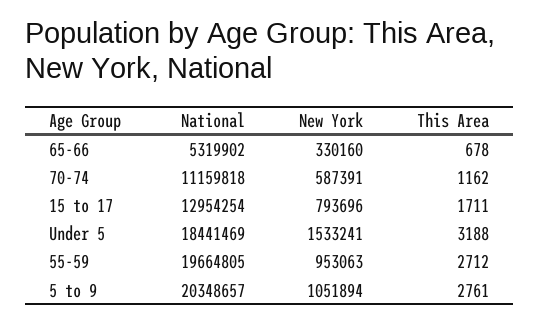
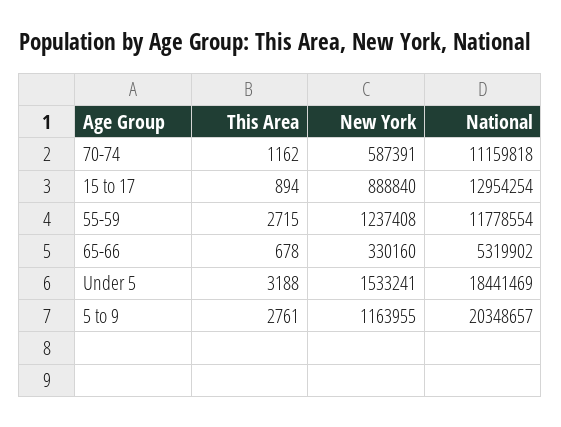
  {
    "National": {
      "65-66": 5319902,
      "70-74": 11159818,
      "15 to 17": 12954254,
      "Under 5": 18441469,
-     "55-59": 19664805,
+     "55-59": 11778554,
      "5 to 9": 20348657
    },
    "New York": {
      "65-66": 330160,
      "70-74": 587391,
-     "15 to 17": 793696,
+     "15 to 17": 888840,
      "Under 5": 1533241,
-     "55-59": 953063,
+     "55-59": 1237408,
-     "5 to 9": 1051894
+     "5 to 9": 1163955
    },
    "This Area": {
      "65-66": 678,
      "70-74": 1162,
-     "15 to 17": 1711,
+     "15 to 17": 894,
      "Under 5": 3188,
-     "55-59": 2712,
+     "55-59": 2715,
      "5 to 9": 2761
    }
  }

